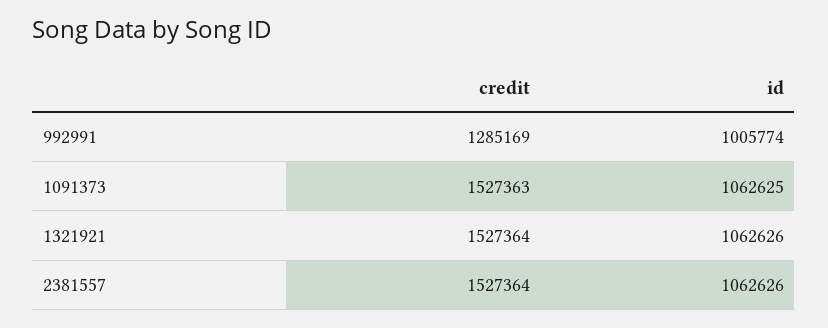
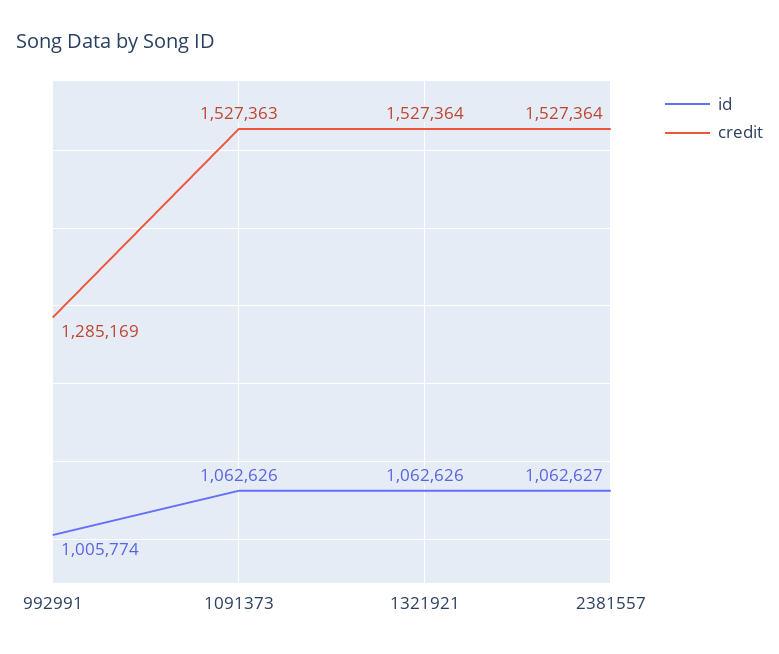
  {
    "credit": {
      "992991": 1285169,
      "1091373": 1527363,
      "1321921": 1527364,
      "2381557": 1527364
    },
    "id": {
      "992991": 1005774,
-     "1091373": 1062625,
+     "1091373": 1062626,
      "1321921": 1062626,
-     "2381557": 1062626
+     "2381557": 1062627
    }
  }

